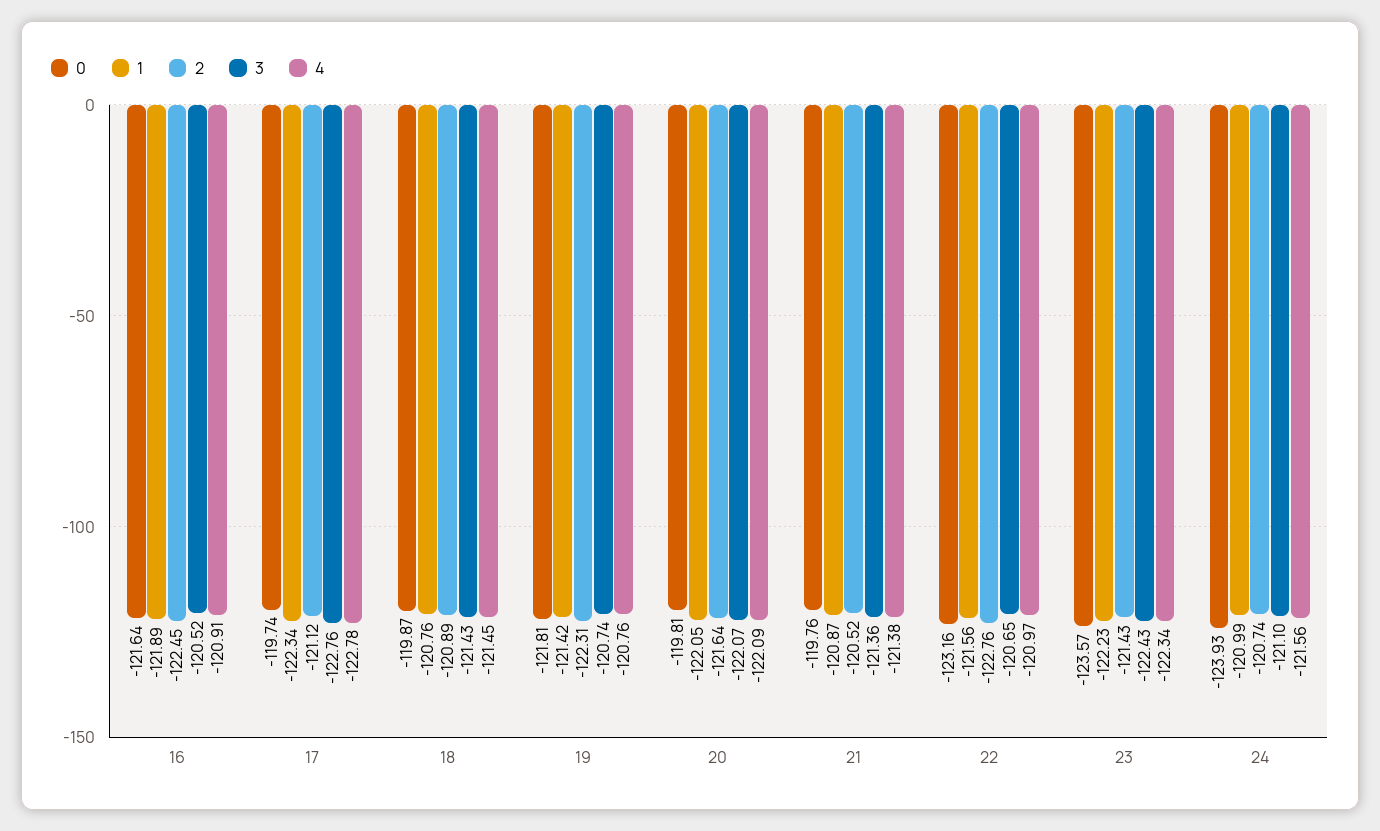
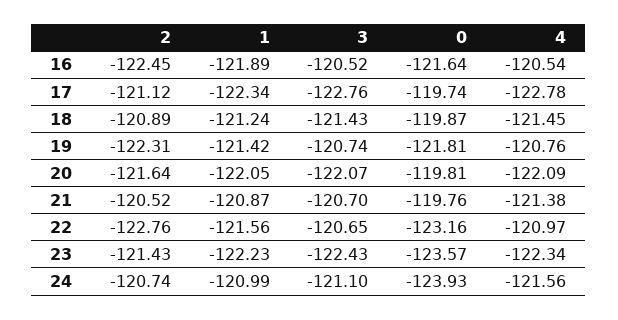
  {
    "0": {
      "16": -121.64,
      "17": -119.74,
      "18": -119.87,
      "19": -121.81,
      "20": -119.81,
      "21": -119.76,
      "22": -123.16,
      "23": -123.57,
      "24": -123.93
    },
    "1": {
      "16": -121.89,
      "17": -122.34,
-     "18": -120.76,
+     "18": -121.24,
      "19": -121.42,
      "20": -122.05,
      "21": -120.87,
      "22": -121.56,
      "23": -122.23,
      "24": -120.99
    },
    "2": {
      "16": -122.45,
      "17": -121.12,
      "18": -120.89,
      "19": -122.31,
      "20": -121.64,
      "21": -120.52,
      "22": -122.76,
      "23": -121.43,
      "24": -120.74
    },
    "3": {
      "16": -120.52,
      "17": -122.76,
      "18": -121.43,
      "19": -120.74,
      "20": -122.07,
-     "21": -121.36,
+     "21": -120.7,
      "22": -120.65,
      "23": -122.43,
      "24": -121.1
    },
    "4": {
-     "16": -120.91,
+     "16": -120.54,
      "17": -122.78,
      "18": -121.45,
      "19": -120.76,
      "20": -122.09,
      "21": -121.38,
      "22": -120.97,
      "23": -122.34,
      "24": -121.56
    }
  }

